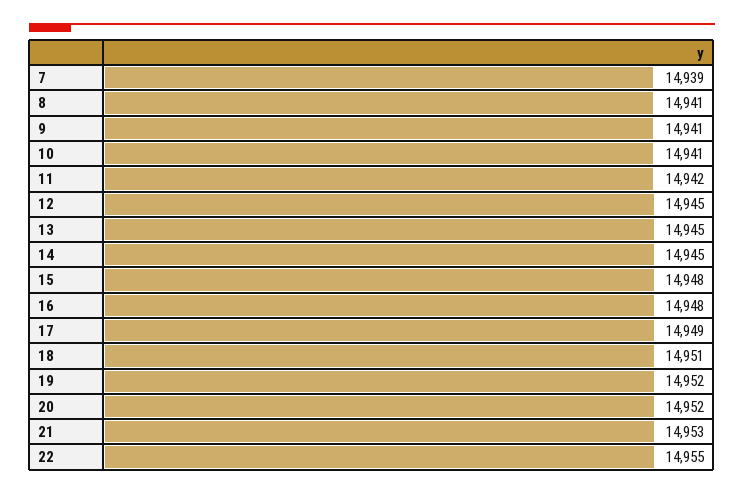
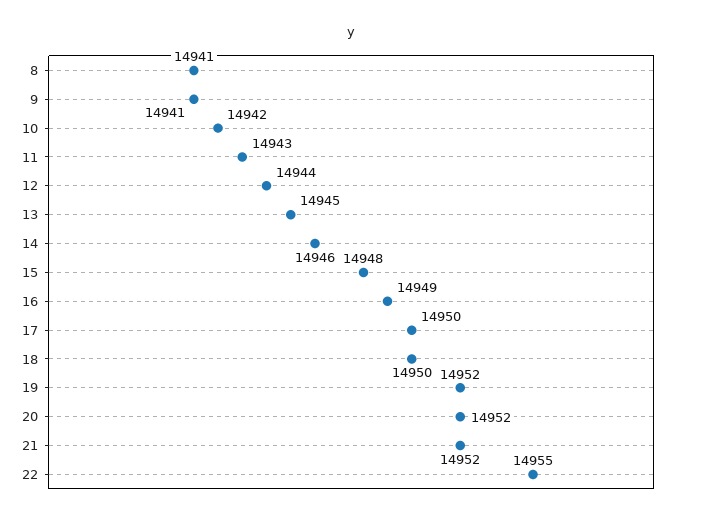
  {
-   "7": 14939,
    "8": 14941,
    "9": 14941,
-   "10": 14941,
+   "10": 14942,
-   "11": 14942,
+   "11": 14943,
-   "12": 14945,
+   "12": 14944,
    "13": 14945,
-   "14": 14945,
+   "14": 14946,
    "15": 14948,
-   "16": 14948,
+   "16": 14949,
-   "17": 14949,
+   "17": 14950,
-   "18": 14951,
+   "18": 14950,
    "19": 14952,
    "20": 14952,
-   "21": 14953,
+   "21": 14952,
    "22": 14955
  }

